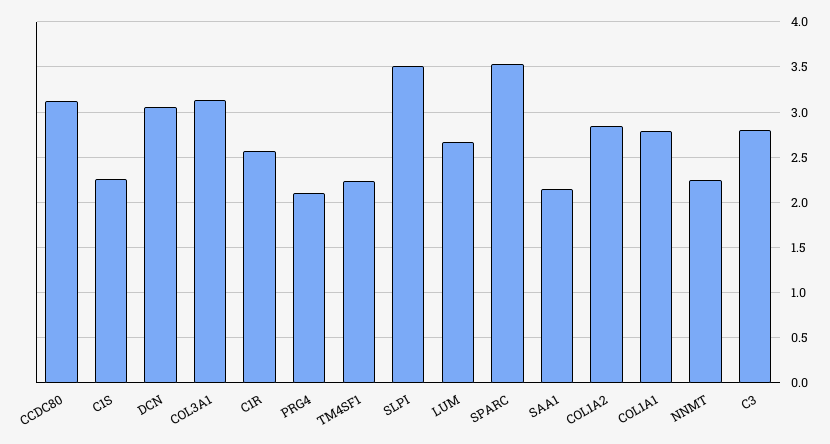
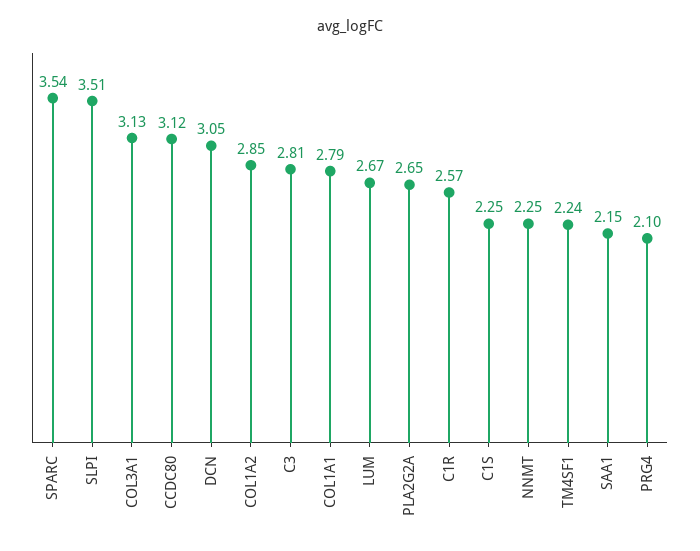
  {
    "CCDC80": 3.12,
    "C1S": 2.25,
    "DCN": 3.05,
    "COL3A1": 3.13,
    "C1R": 2.57,
    "PRG4": 2.1,
    "TM4SF1": 2.24,
    "SLPI": 3.51,
    "LUM": 2.67,
    "SPARC": 3.54,
    "SAA1": 2.15,
    "COL1A2": 2.85,
    "COL1A1": 2.79,
    "NNMT": 2.25,
-   "C3": 2.81
+   "C3": 2.81,
+   "PLA2G2A": 2.65
  }

